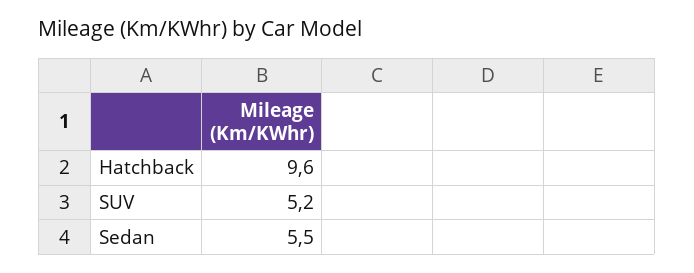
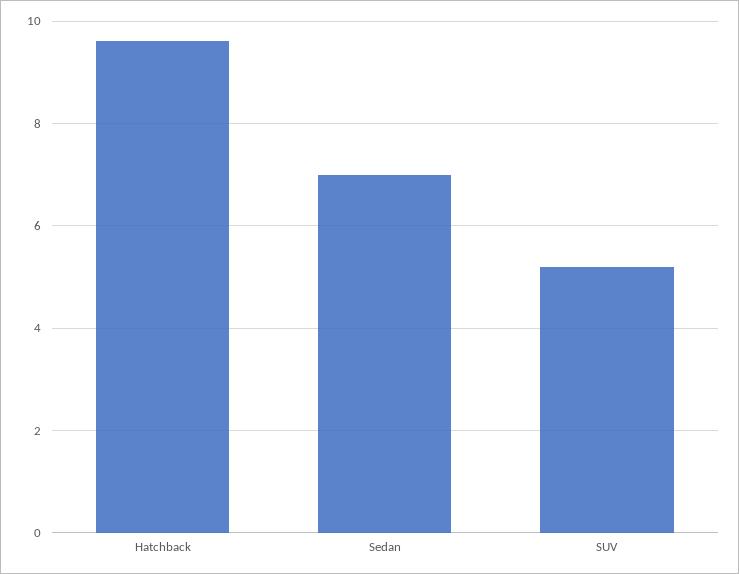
  {
    "Hatchback": 9.6,
    "SUV": 5.2,
-   "Sedan": 5.5
+   "Sedan": 7
  }

